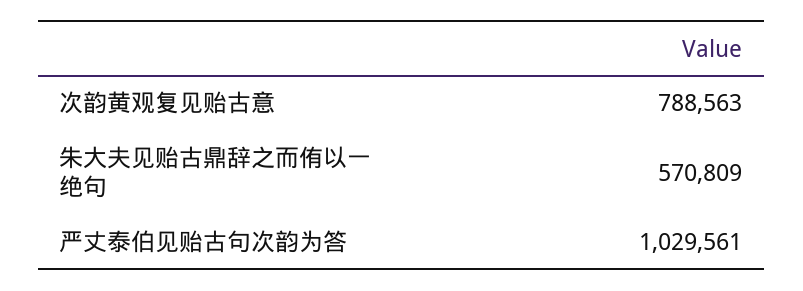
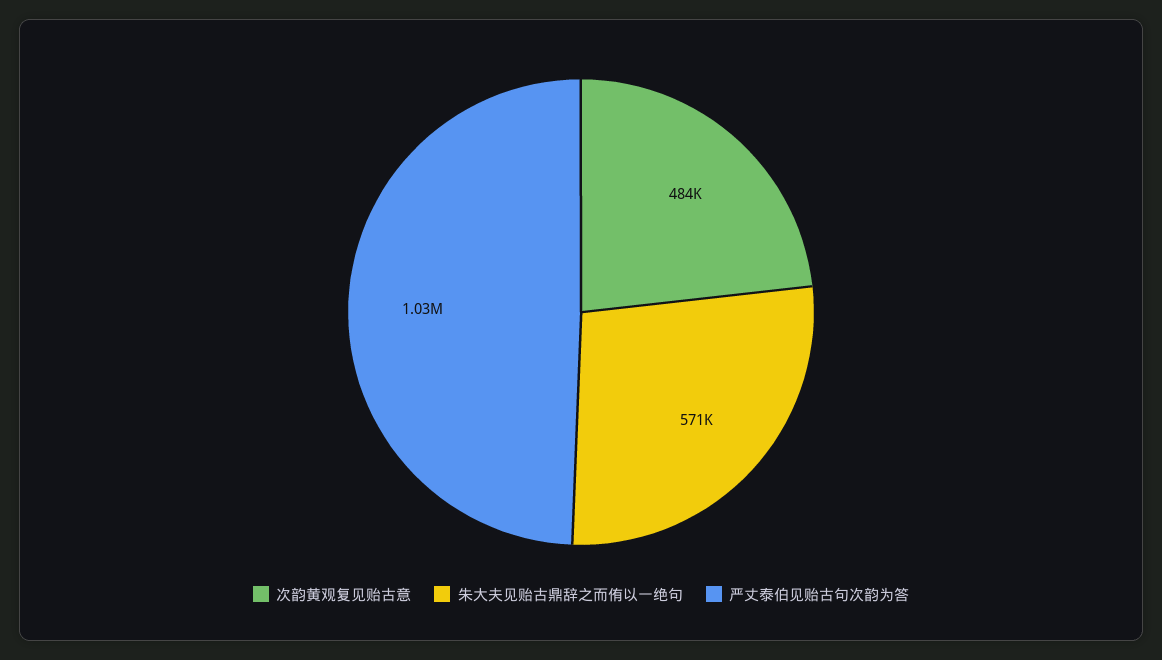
  {
-   "次韵黄观复见贻古意": 788563,
+   "次韵黄观复见贻古意": 484000,
    "朱大夫见贻古鼎辞之而侑以一绝句": 570809,
    "严丈泰伯见贻古句次韵为答": 1029561
  }

